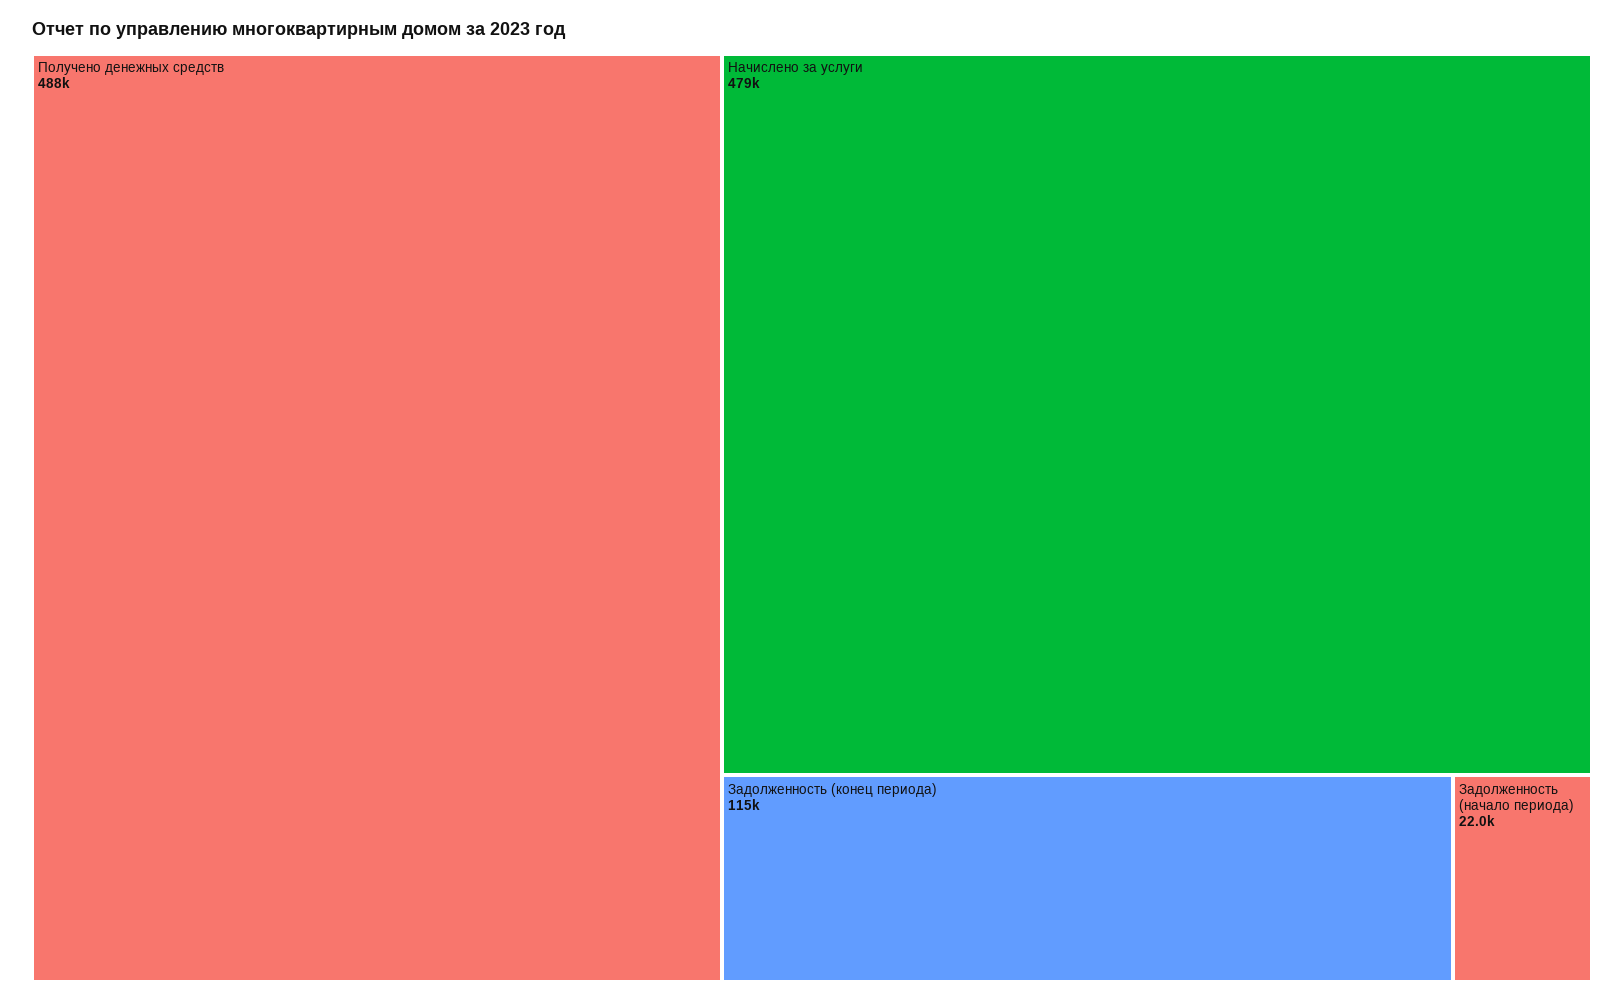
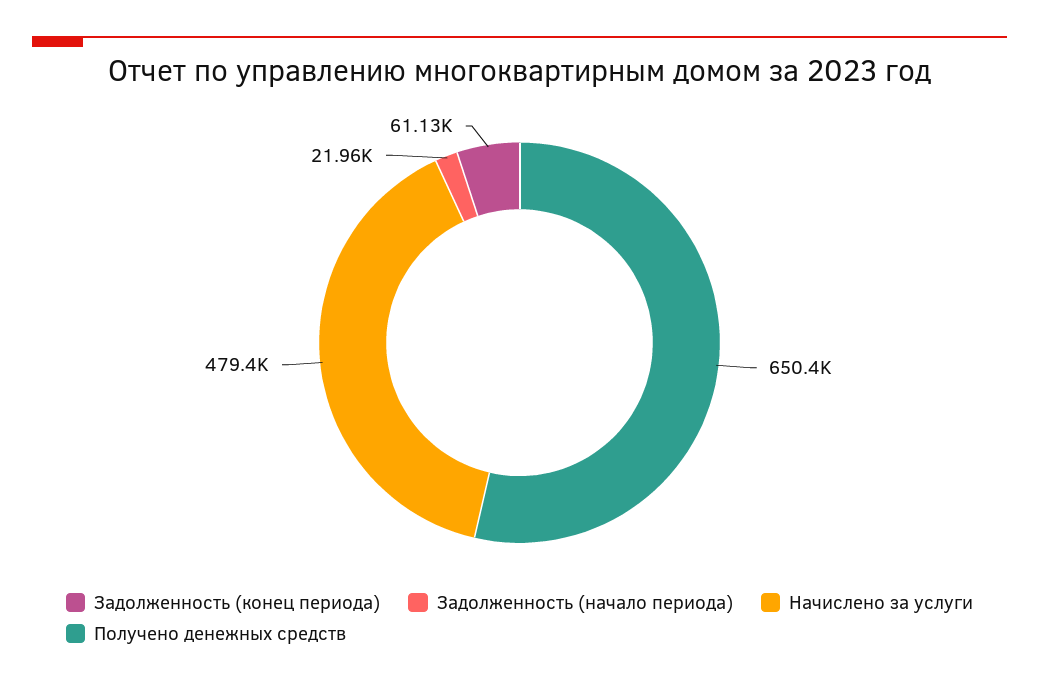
  {
-   "Получено денежных средств": 488000,
+   "Получено денежных средств": 650400,
    "Начислено за услуги": 479400,
-   "Задолженность (конец периода)": 115000,
+   "Задолженность (конец периода)": 61130,
    "Задолженность (начало периода)": 21960
  }

